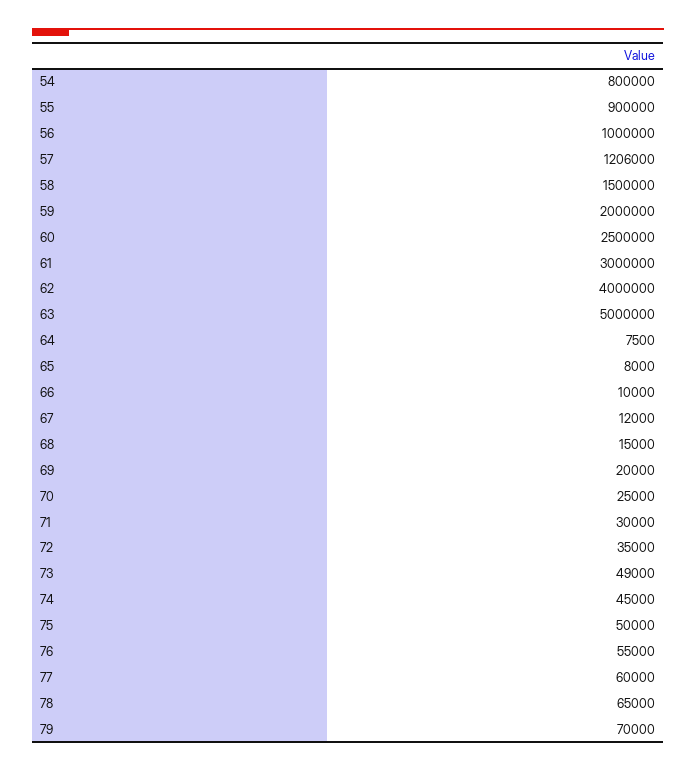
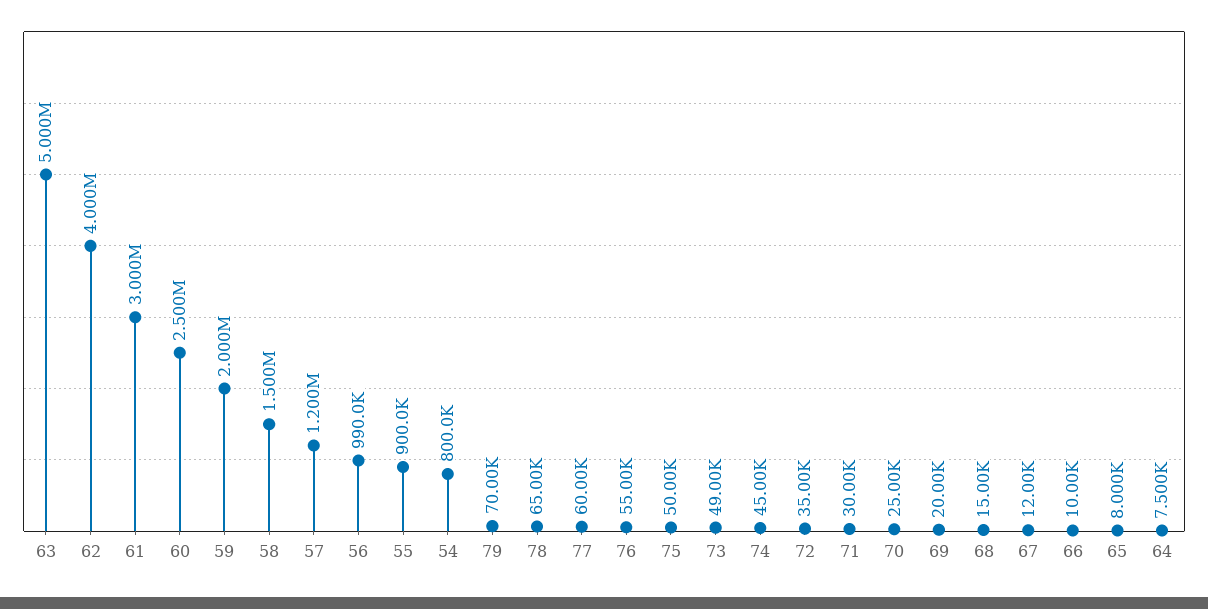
  {
    "54": 800000,
    "55": 900000,
-   "56": 1000000,
+   "56": 990000,
-   "57": 1206000,
+   "57": 1200000,
    "58": 1500000,
    "59": 2000000,
    "60": 2500000,
    "61": 3000000,
    "62": 4000000,
    "63": 5000000,
    "64": 7500,
    "65": 8000,
    "66": 10000,
    "67": 12000,
    "68": 15000,
    "69": 20000,
    "70": 25000,
    "71": 30000,
    "72": 35000,
    "73": 49000,
    "74": 45000,
    "75": 50000,
    "76": 55000,
    "77": 60000,
    "78": 65000,
    "79": 70000
  }

